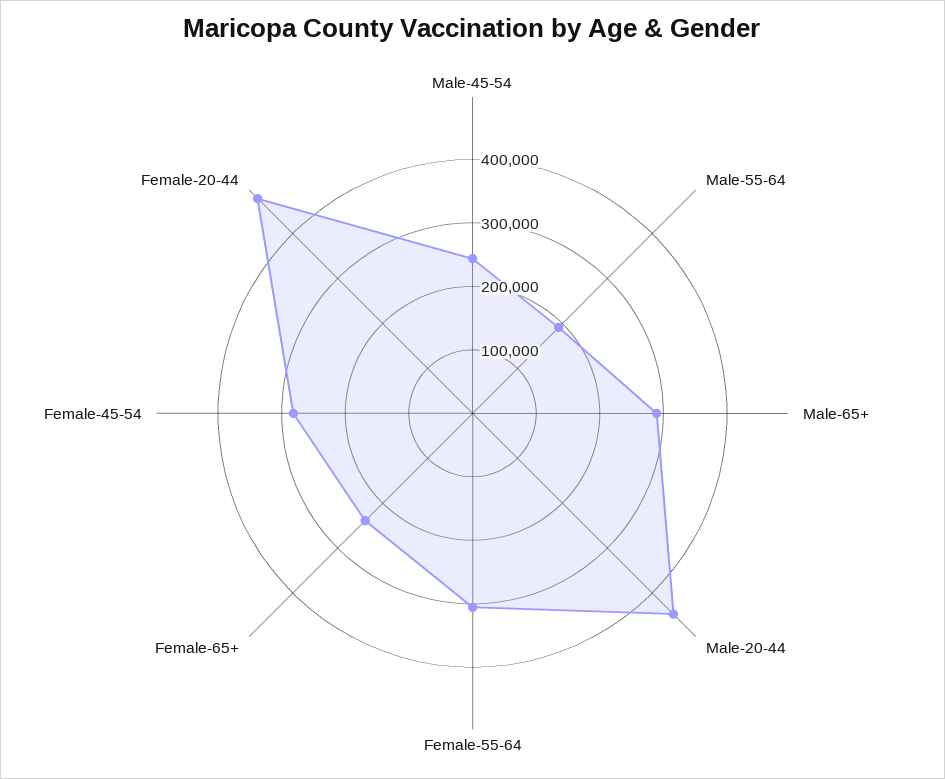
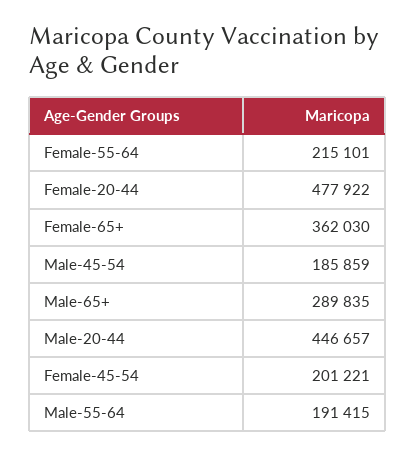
  {
-   "Male-45-54": 240000,
+   "Male-45-54": 185859,
    "Male-55-64": 191415,
    "Male-65+": 289835,
    "Male-20-44": 446657,
-   "Female-55-64": 300000,
+   "Female-55-64": 215101,
-   "Female-65+": 240000,
+   "Female-65+": 362030,
-   "Female-45-54": 280000,
+   "Female-45-54": 201221,
    "Female-20-44": 477922
  }

